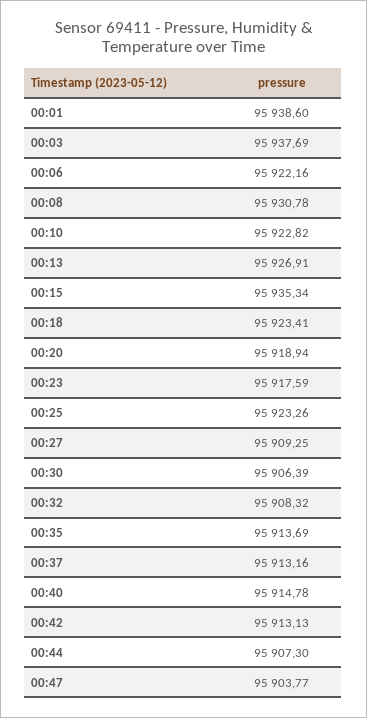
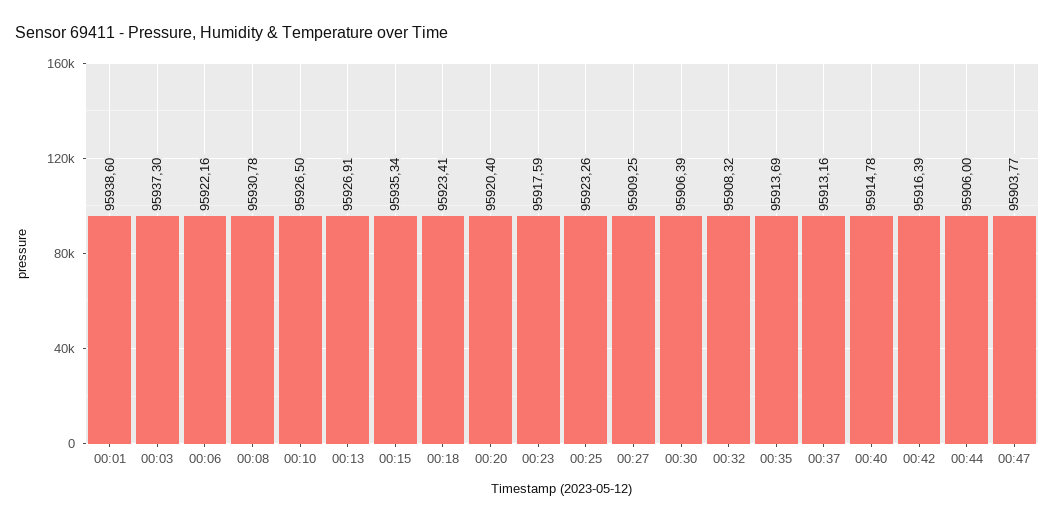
  {
    "00:01": 95938.6,
-   "00:03": 95937.69,
+   "00:03": 95937.3,
    "00:06": 95922.16,
    "00:08": 95930.78,
-   "00:10": 95922.82,
+   "00:10": 95926.5,
    "00:13": 95926.91,
    "00:15": 95935.34,
    "00:18": 95923.41,
-   "00:20": 95918.94,
+   "00:20": 95920.4,
    "00:23": 95917.59,
    "00:25": 95923.26,
    "00:27": 95909.25,
    "00:30": 95906.39,
    "00:32": 95908.32,
    "00:35": 95913.69,
    "00:37": 95913.16,
    "00:40": 95914.78,
-   "00:42": 95913.13,
+   "00:42": 95916.39,
-   "00:44": 95907.3,
+   "00:44": 95906,
    "00:47": 95903.77
  }

